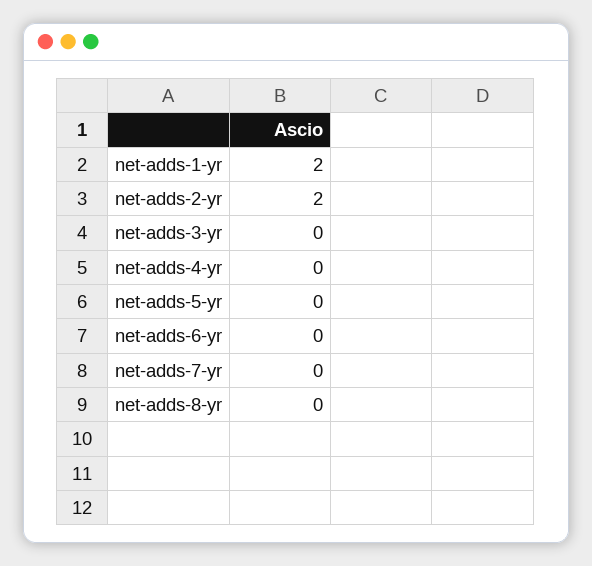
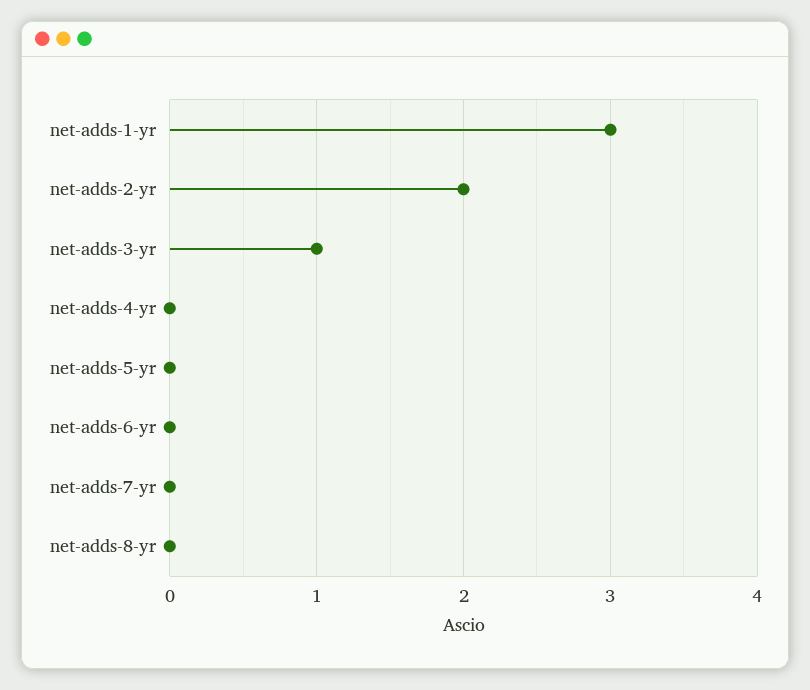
  {
-   "net-adds-1-yr": 2,
+   "net-adds-1-yr": 3,
    "net-adds-2-yr": 2,
-   "net-adds-3-yr": 0,
+   "net-adds-3-yr": 1,
    "net-adds-4-yr": 0,
    "net-adds-5-yr": 0,
    "net-adds-6-yr": 0,
    "net-adds-7-yr": 0,
    "net-adds-8-yr": 0
  }

